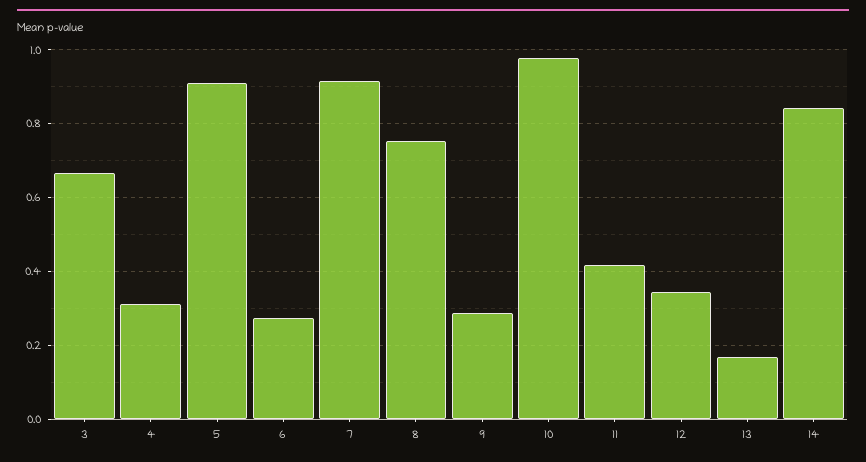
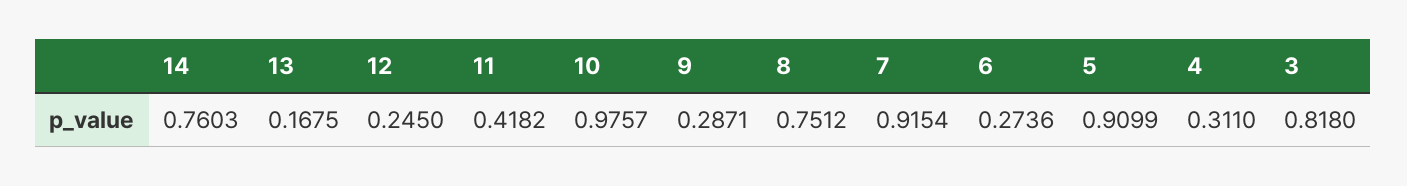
  {
-   "3": 0.66,
+   "3": 0.818,
    "4": 0.311,
    "5": 0.9099,
    "6": 0.2736,
    "7": 0.9154,
    "8": 0.7512,
    "9": 0.2871,
    "10": 0.9757,
    "11": 0.4182,
-   "12": 0.34,
+   "12": 0.245,
    "13": 0.1675,
-   "14": 0.84
+   "14": 0.7603
  }

